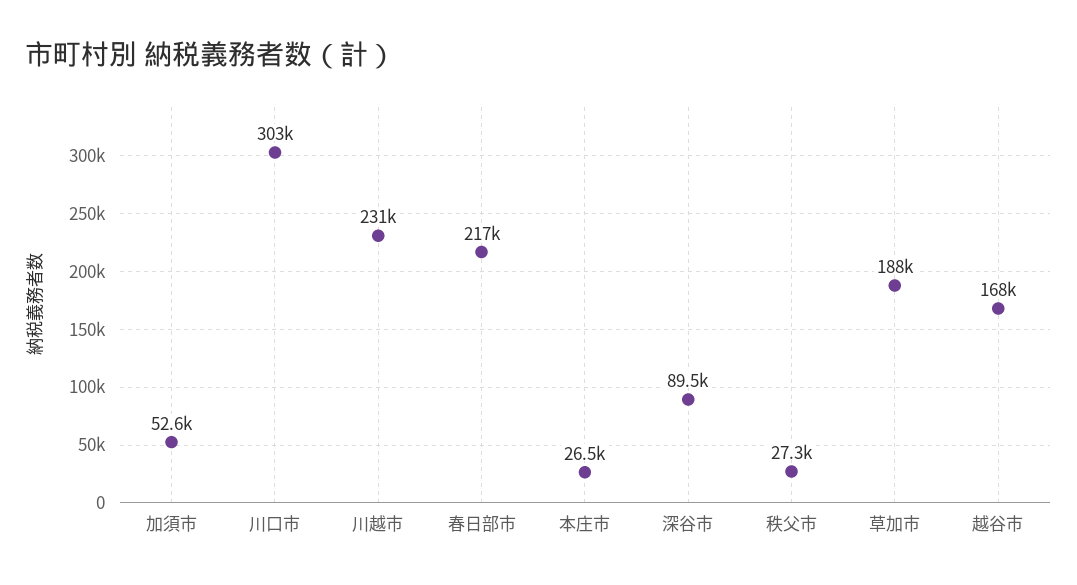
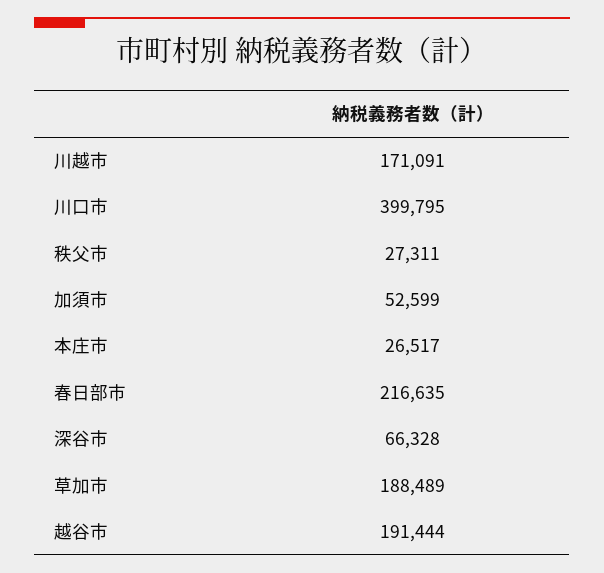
  {
    "加須市": 52599,
-   "川口市": 303000,
+   "川口市": 399795,
-   "川越市": 231000,
+   "川越市": 171091,
    "春日部市": 216635,
    "本庄市": 26517,
-   "深谷市": 89500,
+   "深谷市": 66328,
    "秩父市": 27311,
    "草加市": 188489,
-   "越谷市": 168000
+   "越谷市": 191444
  }

